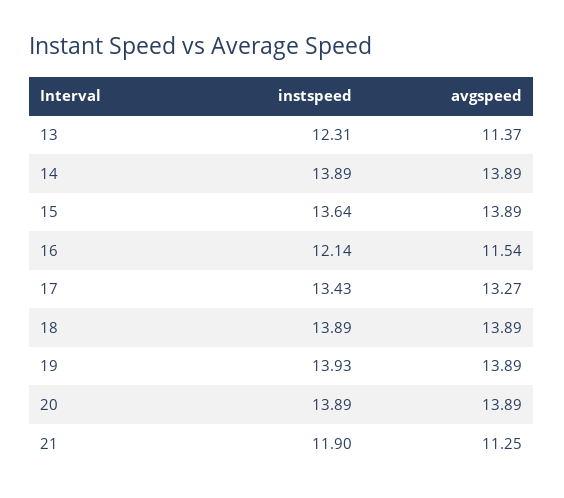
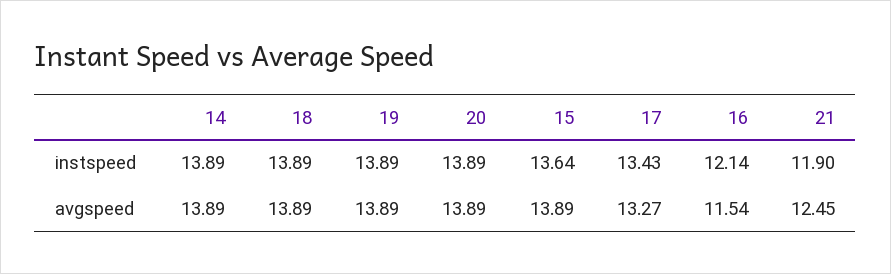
  {
    "instspeed": {
-     "13": 12.31,
      "14": 13.89,
      "15": 13.64,
      "16": 12.14,
      "17": 13.43,
      "18": 13.89,
-     "19": 13.93,
+     "19": 13.89,
      "20": 13.89,
      "21": 11.9
    },
    "avgspeed": {
-     "13": 11.37,
      "14": 13.89,
      "15": 13.89,
      "16": 11.54,
      "17": 13.27,
      "18": 13.89,
      "19": 13.89,
      "20": 13.89,
-     "21": 11.25
+     "21": 12.45
    }
  }

